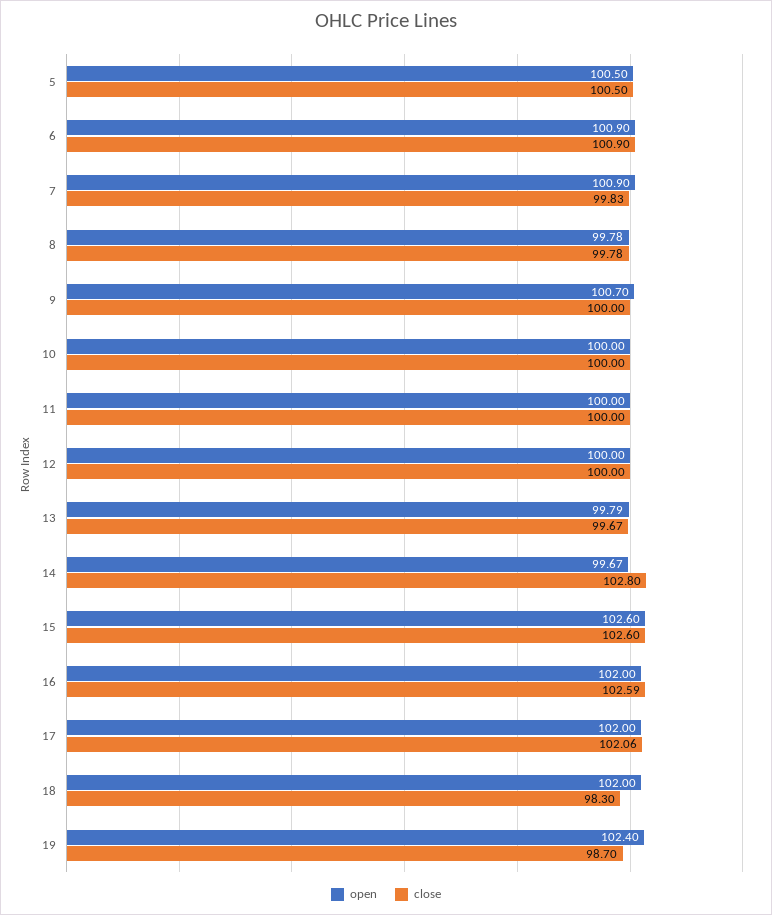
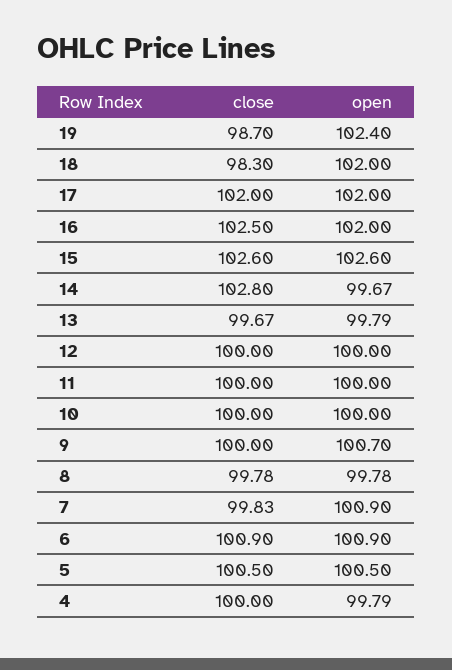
  {
    "open": {
      "5": 100.5,
      "6": 100.9,
      "7": 100.9,
      "8": 99.78,
      "9": 100.7,
      "10": 100,
      "11": 100,
      "12": 100,
      "13": 99.79,
      "14": 99.67,
      "15": 102.6,
      "16": 102,
      "17": 102,
      "18": 102,
-     "19": 102.4
+     "19": 102.4,
+     "4": 99.79
    },
    "close": {
      "5": 100.5,
      "6": 100.9,
      "7": 99.83,
      "8": 99.78,
      "9": 100,
      "10": 100,
      "11": 100,
      "12": 100,
      "13": 99.67,
      "14": 102.8,
      "15": 102.6,
-     "16": 102.59,
+     "16": 102.5,
-     "17": 102.06,
+     "17": 102,
      "18": 98.3,
-     "19": 98.7
+     "19": 98.7,
+     "4": 100
    }
  }

